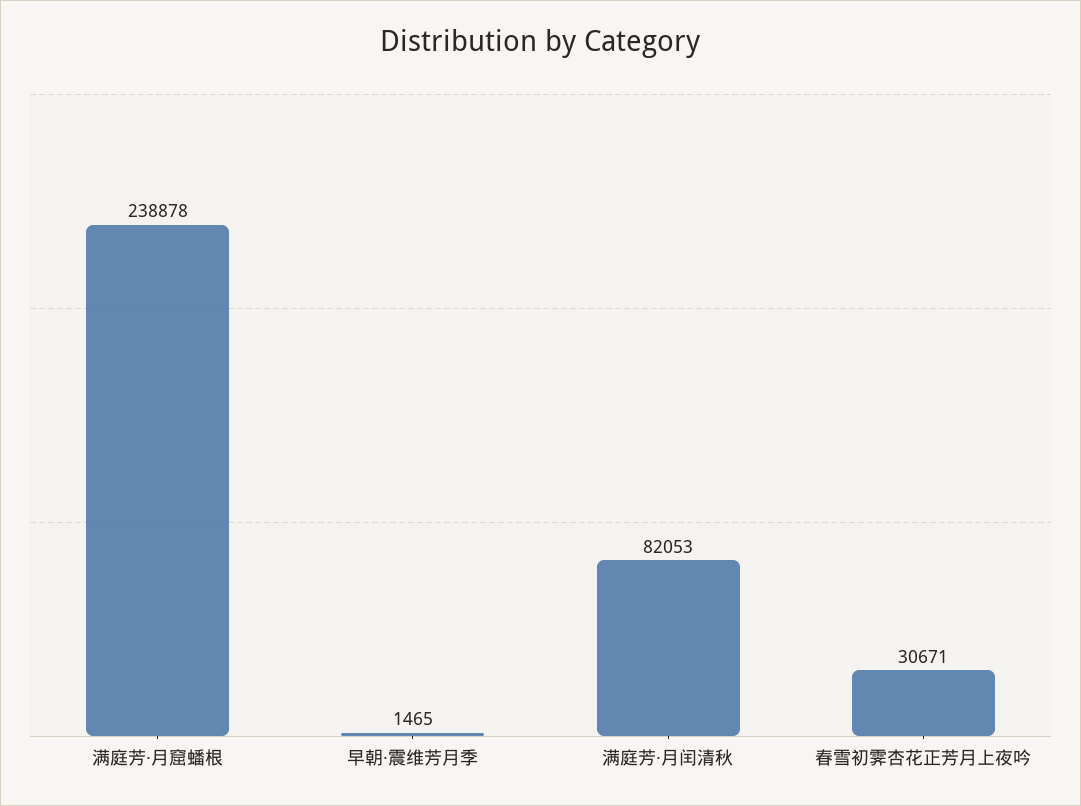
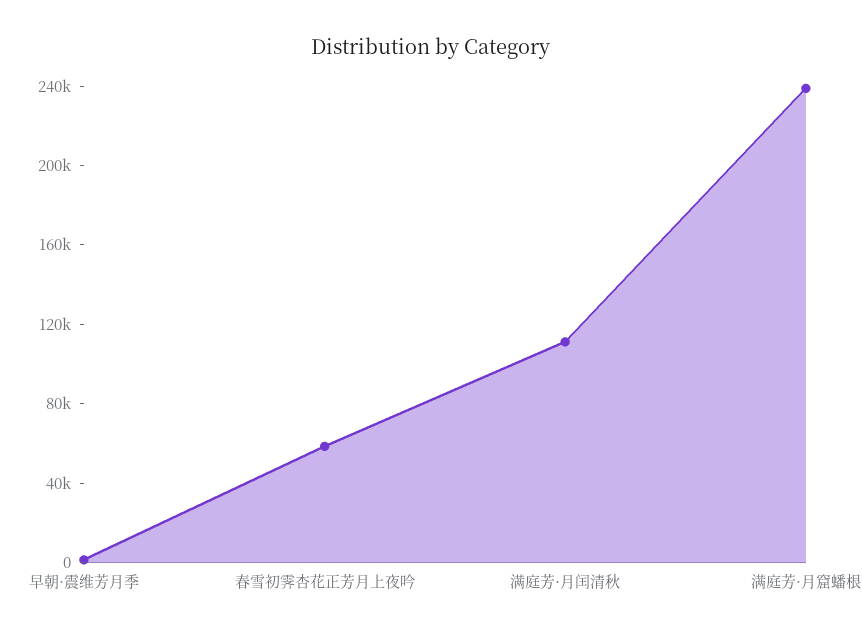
  {
    "满庭芳·月窟蟠根": 238878,
    "早朝·震维芳月季": 1465,
-   "满庭芳·月闰清秋": 82053,
+   "满庭芳·月闰清秋": 110000,
-   "春雪初霁杏花正芳月上夜吟": 30671
+   "春雪初霁杏花正芳月上夜吟": 60000
  }

